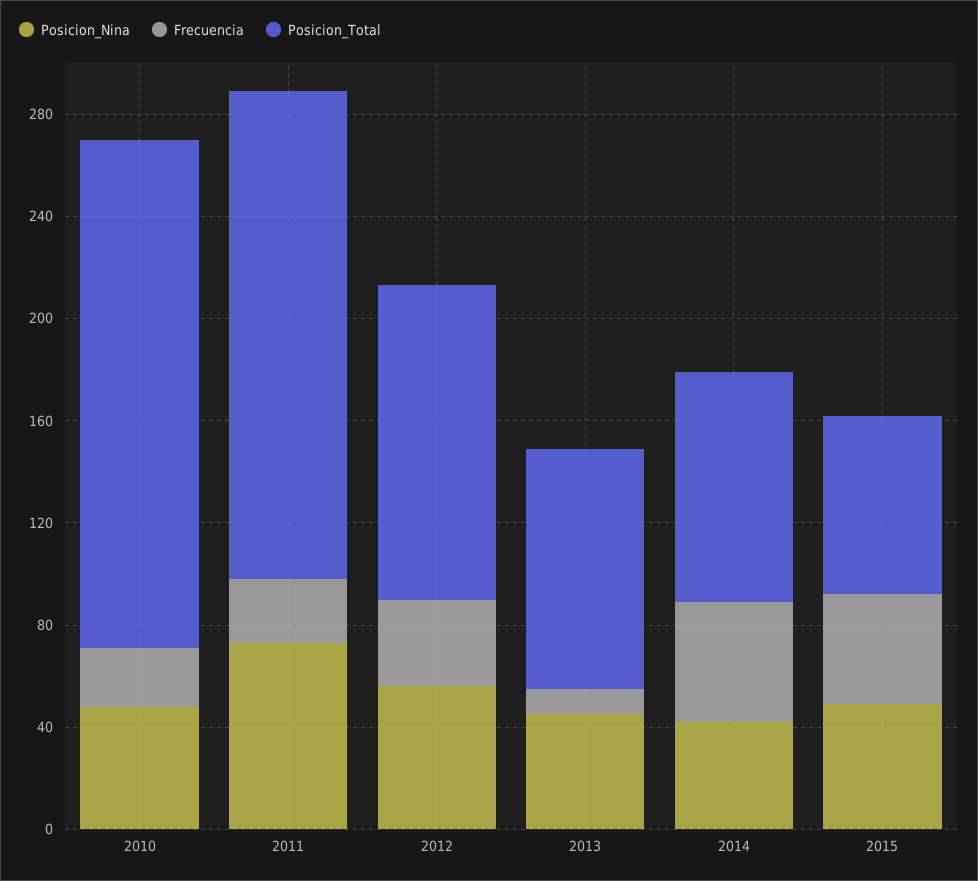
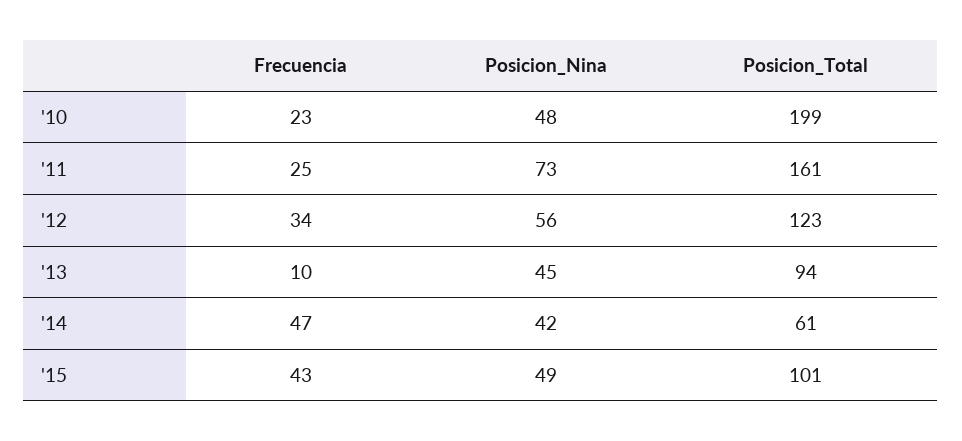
  {
    "Posicion_Nina": {
      "2010": 48,
      "2011": 73,
      "2012": 56,
      "2013": 45,
      "2014": 42,
      "2015": 49
    },
    "Frecuencia": {
      "2010": 23,
      "2011": 25,
      "2012": 34,
      "2013": 10,
      "2014": 47,
      "2015": 43
    },
    "Posicion_Total": {
      "2010": 199,
-     "2011": 190,
+     "2011": 161,
      "2012": 123,
      "2013": 94,
-     "2014": 90,
+     "2014": 61,
-     "2015": 70
+     "2015": 101
    }
  }

